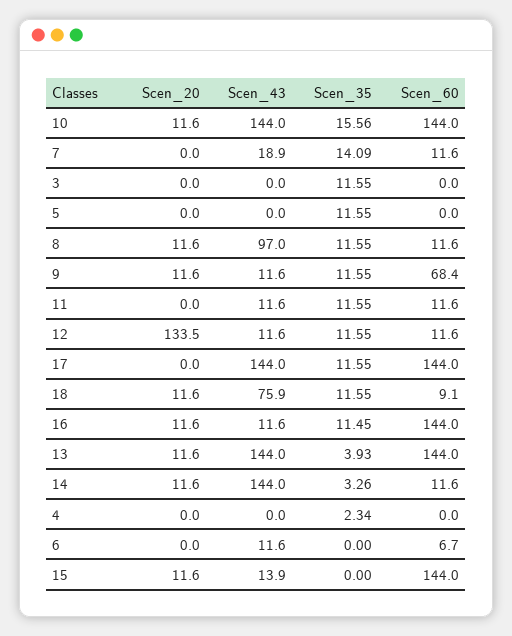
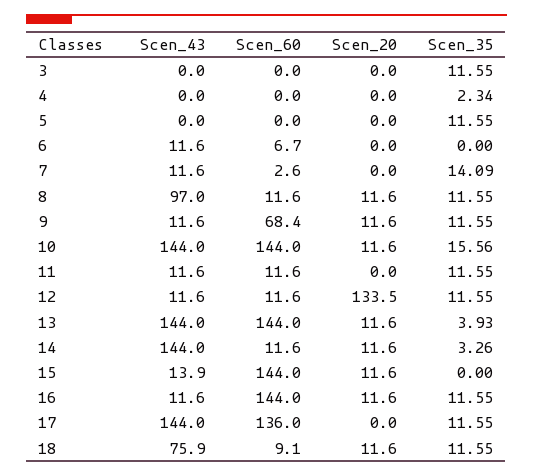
  {
    "Scen_20": {
      "10": 11.6,
      "7": 0,
      "3": 0,
      "5": 0,
      "8": 11.6,
      "9": 11.6,
      "11": 0,
      "12": 133.5,
      "17": 0,
      "18": 11.6,
      "16": 11.6,
      "13": 11.6,
      "14": 11.6,
      "4": 0,
      "6": 0,
      "15": 11.6
    },
    "Scen_43": {
      "10": 144,
-     "7": 18.9,
+     "7": 11.6,
      "3": 0,
      "5": 0,
      "8": 97,
      "9": 11.6,
      "11": 11.6,
      "12": 11.6,
      "17": 144,
      "18": 75.9,
      "16": 11.6,
      "13": 144,
      "14": 144,
      "4": 0,
      "6": 11.6,
      "15": 13.9
    },
    "Scen_35": {
      "10": 15.56,
      "7": 14.09,
      "3": 11.55,
      "5": 11.55,
      "8": 11.55,
      "9": 11.55,
      "11": 11.55,
      "12": 11.55,
      "17": 11.55,
      "18": 11.55,
-     "16": 11.45,
+     "16": 11.55,
      "13": 3.93,
      "14": 3.26,
      "4": 2.34,
      "6": 0,
      "15": 0
    },
    "Scen_60": {
      "10": 144,
-     "7": 11.6,
+     "7": 2.6,
      "3": 0,
      "5": 0,
      "8": 11.6,
      "9": 68.4,
      "11": 11.6,
      "12": 11.6,
-     "17": 144,
+     "17": 136,
      "18": 9.1,
      "16": 144,
      "13": 144,
      "14": 11.6,
      "4": 0,
      "6": 6.7,
      "15": 144
    }
  }

